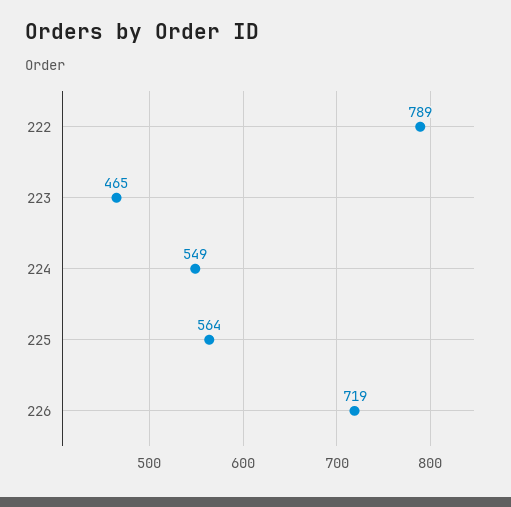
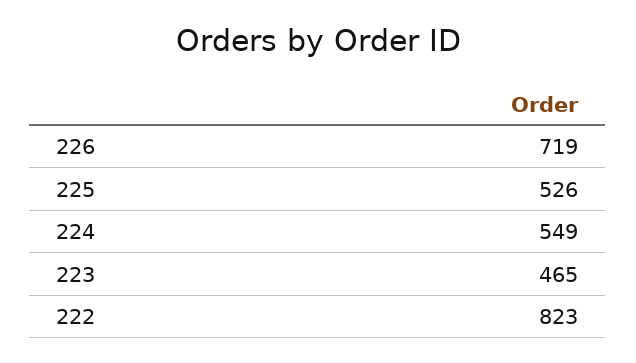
  {
-   "222": 789,
+   "222": 823,
    "223": 465,
    "224": 549,
-   "225": 564,
+   "225": 526,
    "226": 719
  }

